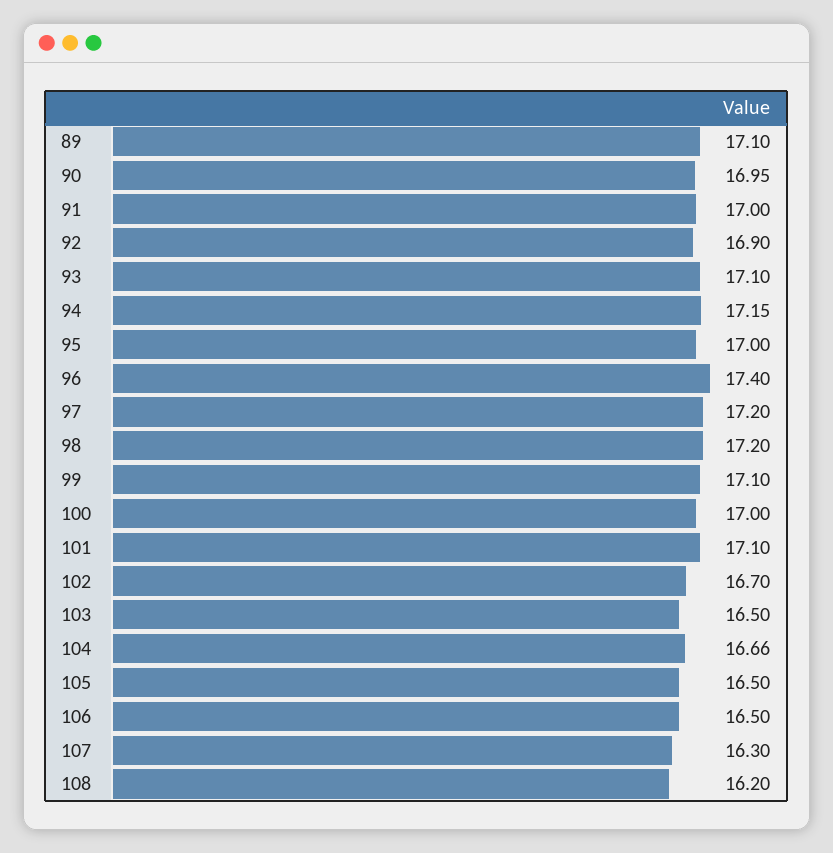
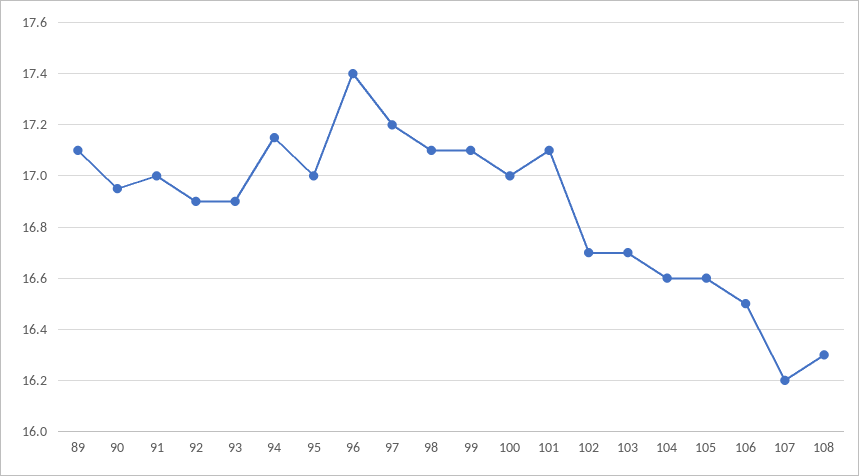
  {
    "89": 17.1,
    "90": 16.95,
    "91": 17,
    "92": 16.9,
-   "93": 17.1,
+   "93": 16.9,
    "94": 17.15,
    "95": 17,
    "96": 17.4,
    "97": 17.2,
-   "98": 17.2,
+   "98": 17.1,
    "99": 17.1,
    "100": 17,
    "101": 17.1,
    "102": 16.7,
-   "103": 16.5,
+   "103": 16.7,
-   "104": 16.66,
+   "104": 16.6,
-   "105": 16.5,
+   "105": 16.6,
    "106": 16.5,
-   "107": 16.3,
+   "107": 16.2,
-   "108": 16.2
+   "108": 16.3
  }

